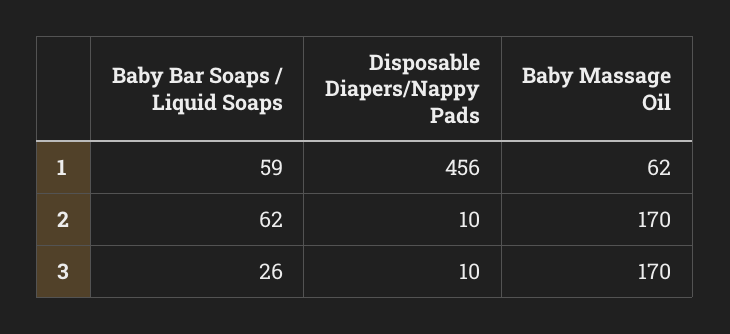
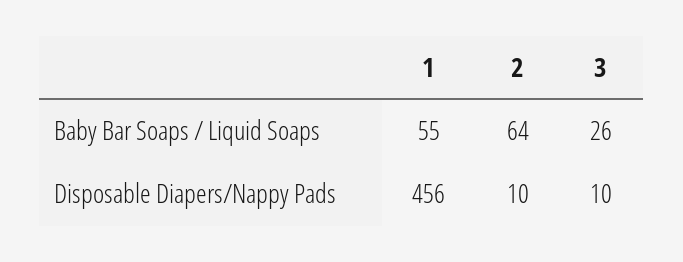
  {
    "Baby Bar Soaps / Liquid Soaps": {
-     "1": 59,
+     "1": 55,
-     "2": 62,
+     "2": 64,
      "3": 26
    },
    "Disposable Diapers/Nappy Pads": {
      "1": 456,
      "2": 10,
      "3": 10
-   },
+   }
-   "Baby Massage Oil": {
-     "1": 62,
-     "2": 170,
-     "3": 170
-   }
  }

